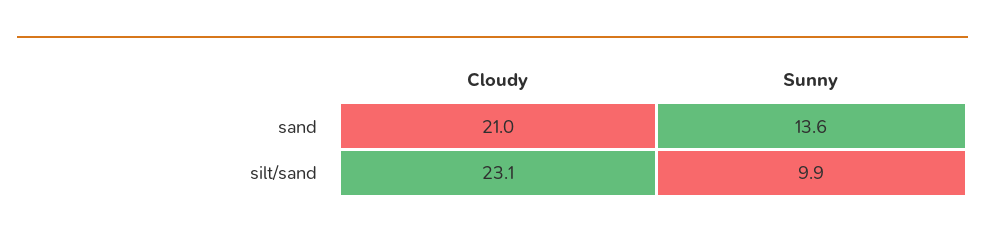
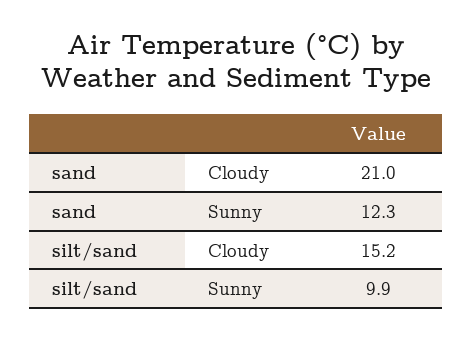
  {
    "Cloudy": {
      "sand": 21,
-     "silt/sand": 23.1
+     "silt/sand": 15.2
    },
    "Sunny": {
-     "sand": 13.6,
+     "sand": 12.3,
      "silt/sand": 9.9
    }
  }

